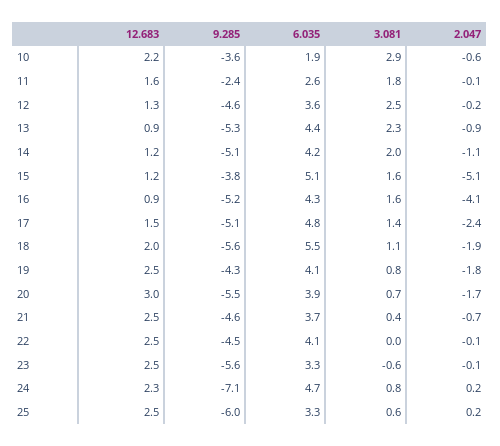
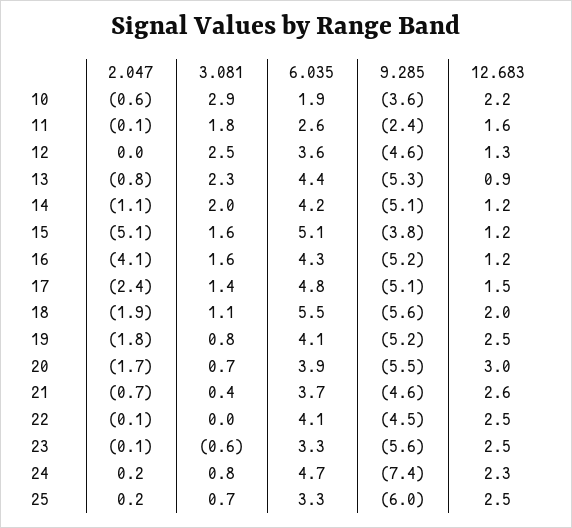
  {
    "12.683": {
      "10": 2.2,
      "11": 1.6,
      "12": 1.3,
      "13": 0.9,
      "14": 1.2,
      "15": 1.2,
-     "16": 0.9,
+     "16": 1.2,
      "17": 1.5,
      "18": 2,
      "19": 2.5,
      "20": 3,
-     "21": 2.5,
+     "21": 2.6,
      "22": 2.5,
      "23": 2.5,
      "24": 2.3,
      "25": 2.5
    },
    "9.285": {
      "10": -3.6,
      "11": -2.4,
      "12": -4.6,
      "13": -5.3,
      "14": -5.1,
      "15": -3.8,
      "16": -5.2,
      "17": -5.1,
      "18": -5.6,
-     "19": -4.3,
+     "19": -5.2,
      "20": -5.5,
      "21": -4.6,
      "22": -4.5,
      "23": -5.6,
-     "24": -7.1,
+     "24": -7.4,
      "25": -6
    },
    "6.035": {
      "10": 1.9,
      "11": 2.6,
      "12": 3.6,
      "13": 4.4,
      "14": 4.2,
      "15": 5.1,
      "16": 4.3,
      "17": 4.8,
      "18": 5.5,
      "19": 4.1,
      "20": 3.9,
      "21": 3.7,
      "22": 4.1,
      "23": 3.3,
      "24": 4.7,
      "25": 3.3
    },
    "3.081": {
      "10": 2.9,
      "11": 1.8,
      "12": 2.5,
      "13": 2.3,
      "14": 2,
      "15": 1.6,
      "16": 1.6,
      "17": 1.4,
      "18": 1.1,
      "19": 0.8,
      "20": 0.7,
      "21": 0.4,
      "22": 0,
      "23": -0.6,
      "24": 0.8,
-     "25": 0.6
+     "25": 0.7
    },
    "2.047": {
      "10": -0.6,
      "11": -0.1,
-     "12": -0.2,
+     "12": 0,
-     "13": -0.9,
+     "13": -0.8,
      "14": -1.1,
      "15": -5.1,
      "16": -4.1,
      "17": -2.4,
      "18": -1.9,
      "19": -1.8,
      "20": -1.7,
      "21": -0.7,
      "22": -0.1,
      "23": -0.1,
      "24": 0.2,
      "25": 0.2
    }
  }

